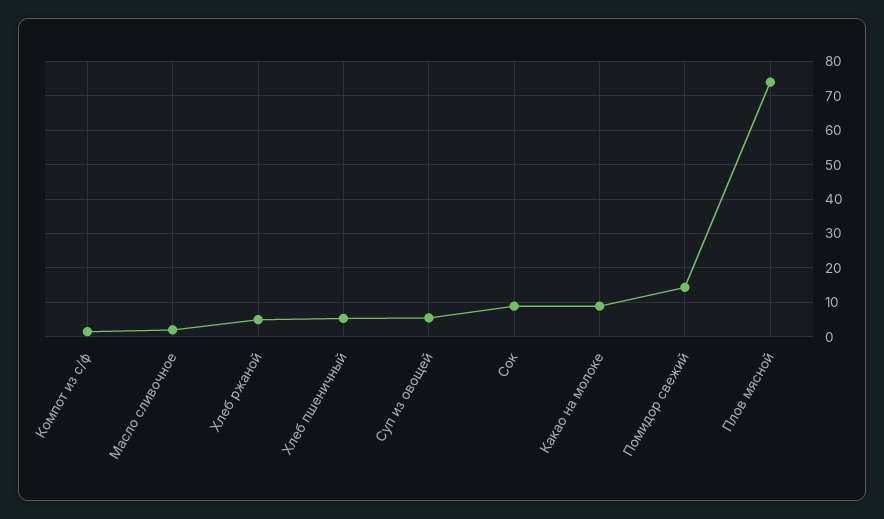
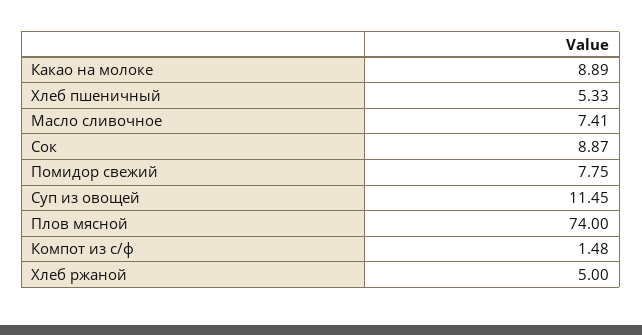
  {
    "Компот из с/ф": 1.48,
-   "Масло сливочное": 2,
+   "Масло сливочное": 7.41,
    "Хлеб ржаной": 5,
    "Хлеб пшеничный": 5.33,
-   "Суп из овощей": 6,
+   "Суп из овощей": 11.45,
    "Сок": 8.87,
    "Какао на молоке": 8.89,
-   "Помидор свежий": 14,
+   "Помидор свежий": 7.75,
    "Плов мясной": 74
  }

